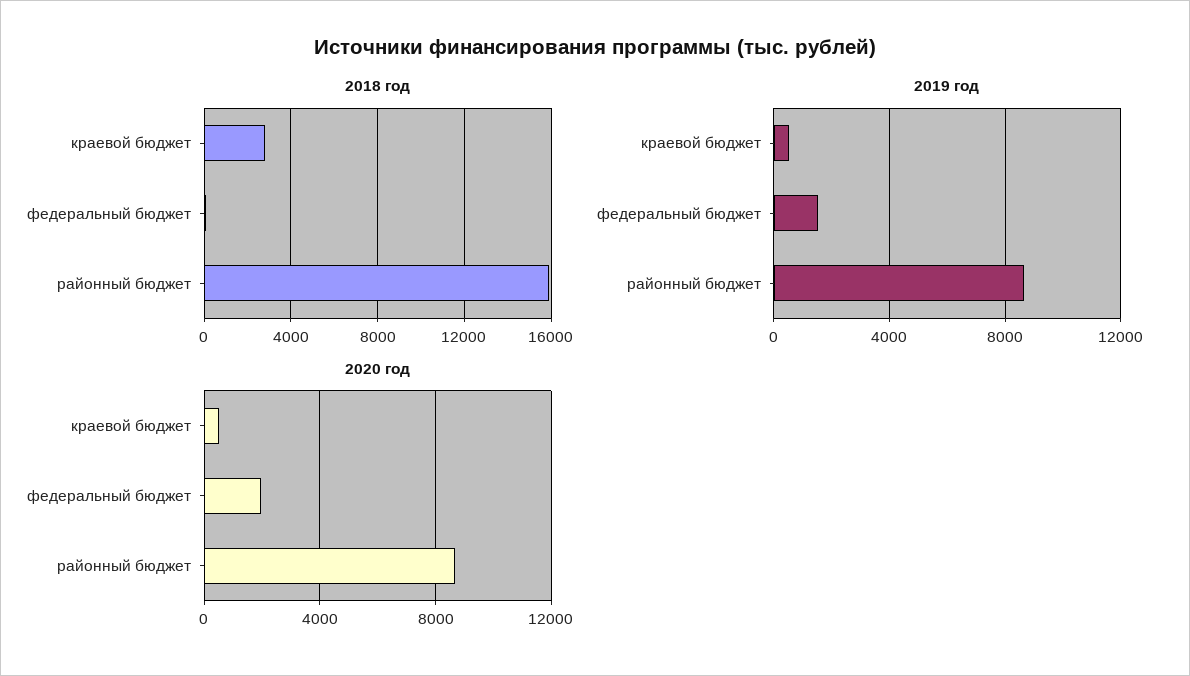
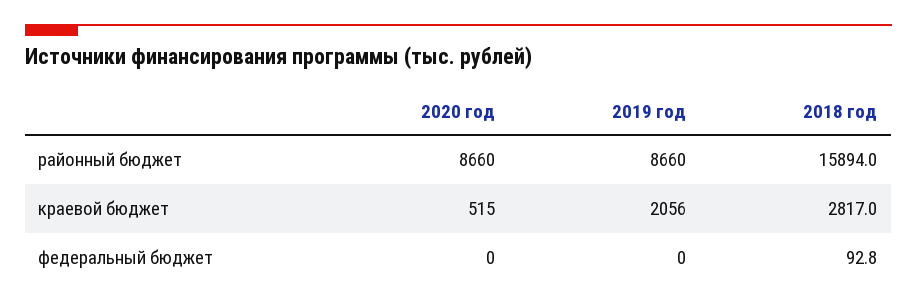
  {
    "2018 год": {
      "краевой бюджет": 2817,
      "федеральный бюджет": 92.8,
      "районный бюджет": 15894
    },
    "2019 год": {
-     "краевой бюджет": 500,
+     "краевой бюджет": 2056,
-     "федеральный бюджет": 1500,
+     "федеральный бюджет": 0,
      "районный бюджет": 8660
    },
    "2020 год": {
      "краевой бюджет": 515,
-     "федеральный бюджет": 2000,
+     "федеральный бюджет": 0,
      "районный бюджет": 8660
    }
  }

